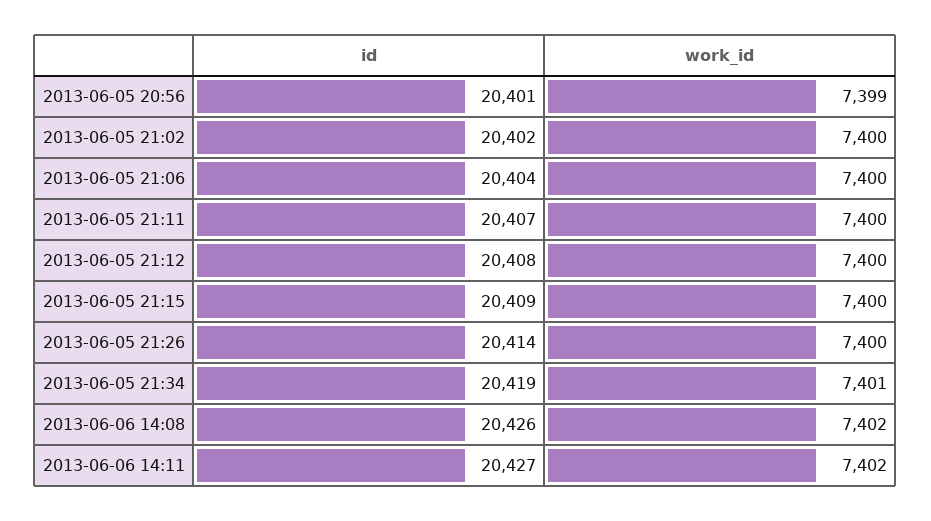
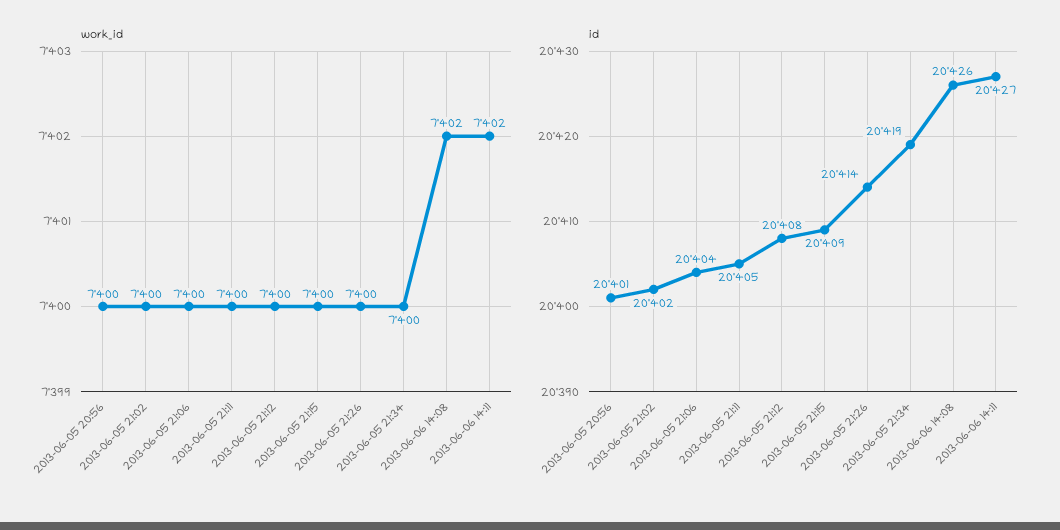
  {
    "id": {
      "2013-06-05 20:56": 20401,
      "2013-06-05 21:02": 20402,
      "2013-06-05 21:06": 20404,
-     "2013-06-05 21:11": 20407,
+     "2013-06-05 21:11": 20405,
      "2013-06-05 21:12": 20408,
      "2013-06-05 21:15": 20409,
      "2013-06-05 21:26": 20414,
      "2013-06-05 21:34": 20419,
      "2013-06-06 14:08": 20426,
      "2013-06-06 14:11": 20427
    },
    "work_id": {
-     "2013-06-05 20:56": 7399,
+     "2013-06-05 20:56": 7400,
      "2013-06-05 21:02": 7400,
      "2013-06-05 21:06": 7400,
      "2013-06-05 21:11": 7400,
      "2013-06-05 21:12": 7400,
      "2013-06-05 21:15": 7400,
      "2013-06-05 21:26": 7400,
-     "2013-06-05 21:34": 7401,
+     "2013-06-05 21:34": 7400,
      "2013-06-06 14:08": 7402,
      "2013-06-06 14:11": 7402
    }
  }

